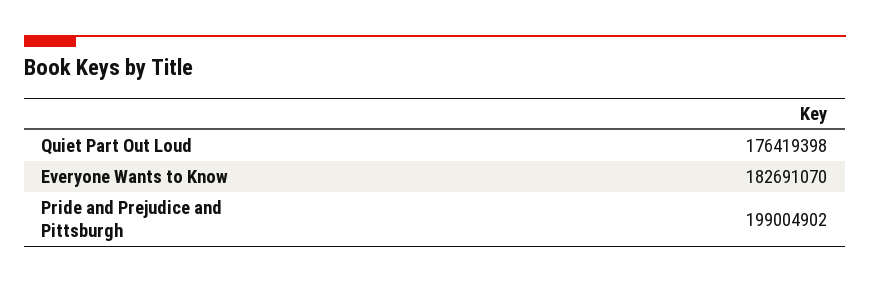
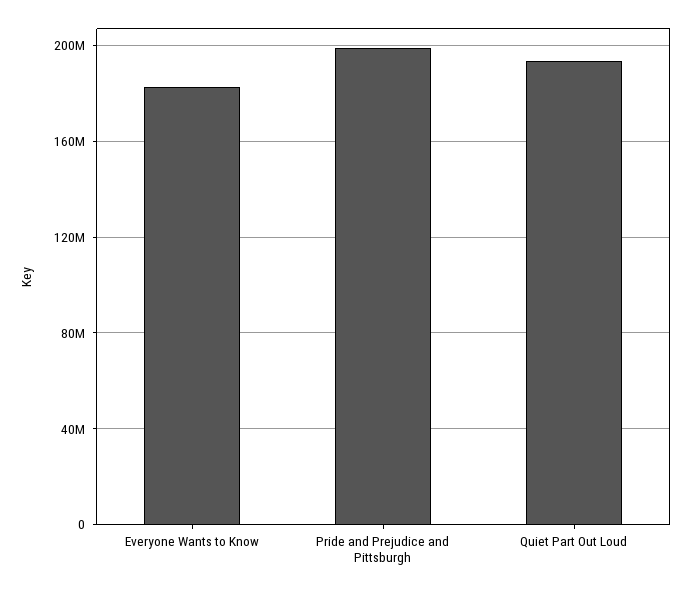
  {
-   "Quiet Part Out Loud": 176419398,
+   "Quiet Part Out Loud": 195000000,
    "Everyone Wants to Know": 182691070,
    "Pride and Prejudice and Pittsburgh": 199004902
  }

